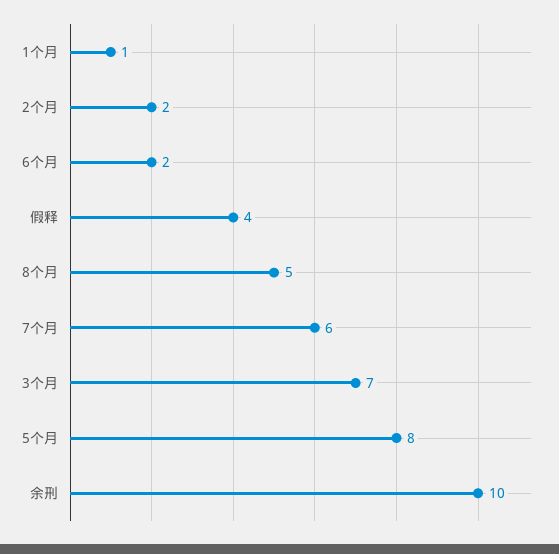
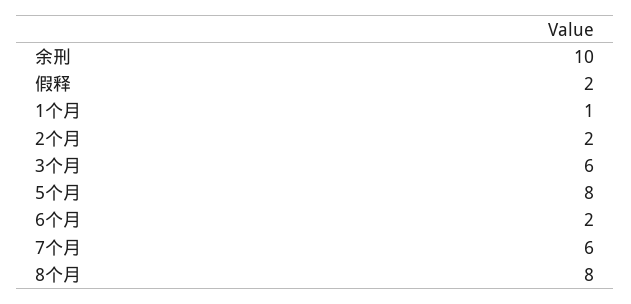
  {
    "1个月": 1,
    "2个月": 2,
    "6个月": 2,
-   "假释": 4,
+   "假释": 2,
-   "8个月": 5,
+   "8个月": 8,
    "7个月": 6,
-   "3个月": 7,
+   "3个月": 6,
    "5个月": 8,
    "余刑": 10
  }

